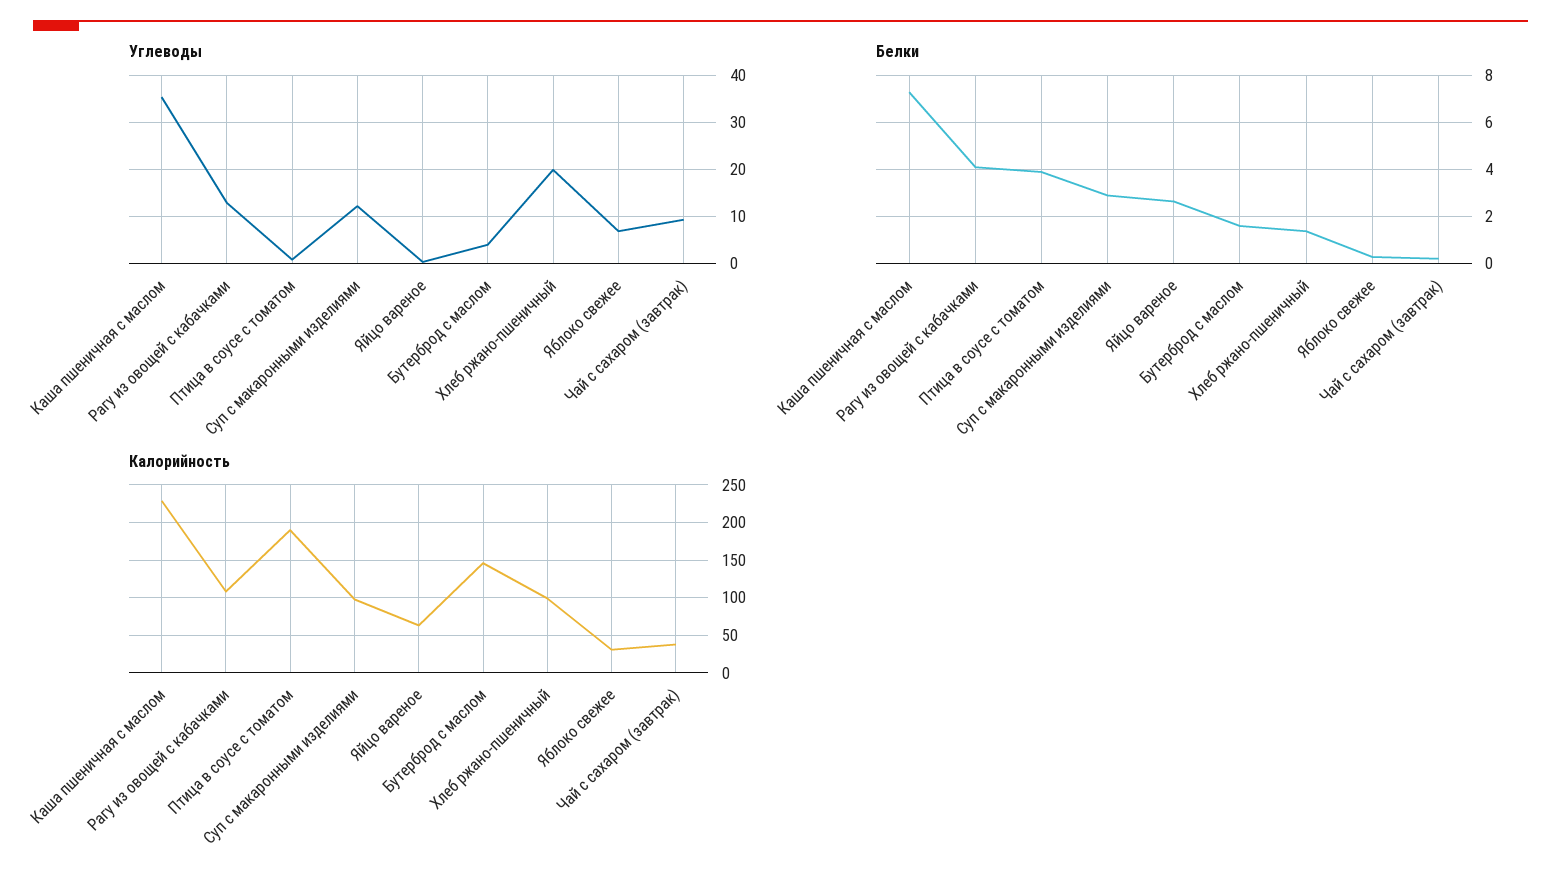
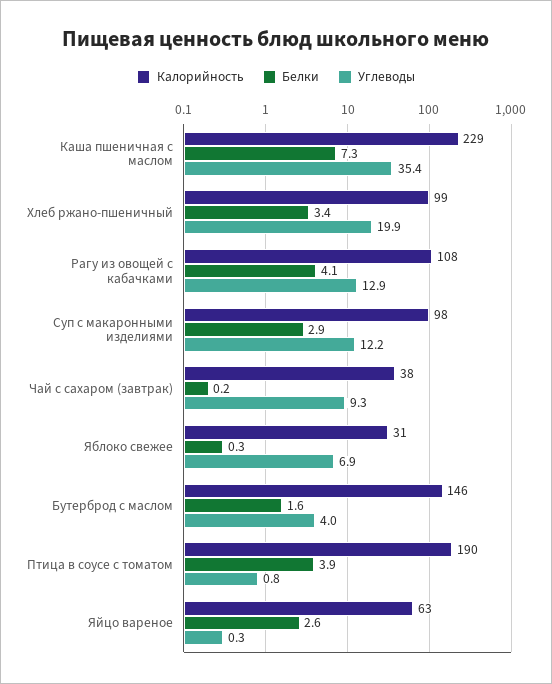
  {
    "Углеводы": {
      "Каша пшеничная с маслом": 35.4,
      "Рагу из овощей с кабачками": 12.9,
      "Птица в соусе с томатом": 0.8,
      "Суп c макаронными изделиями": 12.2,
      "Яйцо вареное": 0.3,
      "Бутерброд с маслом": 4,
      "Хлеб ржано-пшеничный": 19.9,
      "Яблоко свежее": 6.9,
      "Чай с сахаром (завтрак)": 9.3
    },
    "Белки": {
      "Каша пшеничная с маслом": 7.3,
      "Рагу из овощей с кабачками": 4.1,
      "Птица в соусе с томатом": 3.9,
      "Суп c макаронными изделиями": 2.9,
      "Яйцо вареное": 2.6,
      "Бутерброд с маслом": 1.6,
-     "Хлеб ржано-пшеничный": 1.5,
+     "Хлеб ржано-пшеничный": 3.4,
      "Яблоко свежее": 0.3,
      "Чай с сахаром (завтрак)": 0.2
    },
    "Калорийность": {
      "Каша пшеничная с маслом": 229,
      "Рагу из овощей с кабачками": 108,
      "Птица в соусе с томатом": 190,
      "Суп c макаронными изделиями": 98,
      "Яйцо вареное": 63,
      "Бутерброд с маслом": 146,
      "Хлеб ржано-пшеничный": 99,
      "Яблоко свежее": 31,
      "Чай с сахаром (завтрак)": 38
    }
  }

